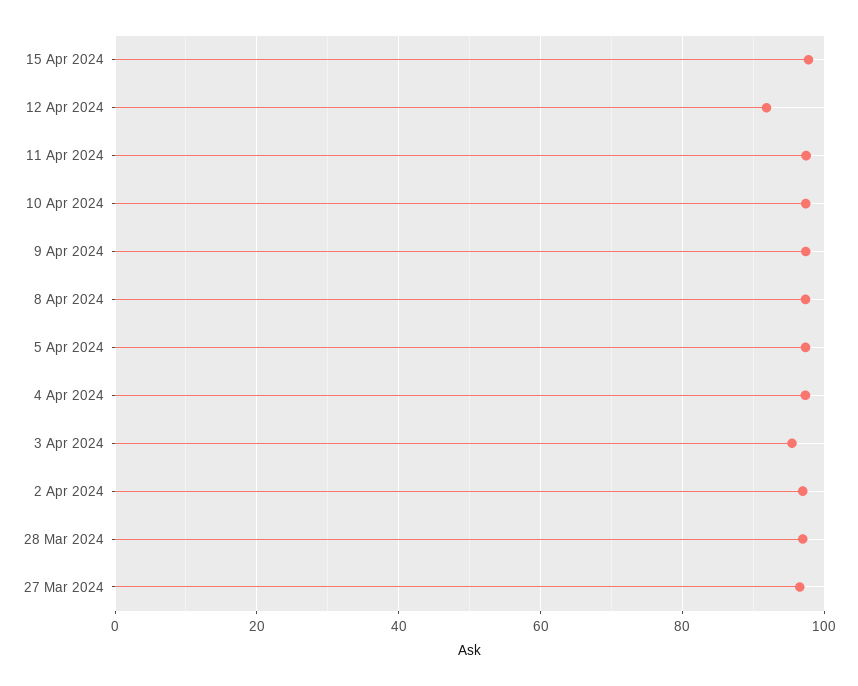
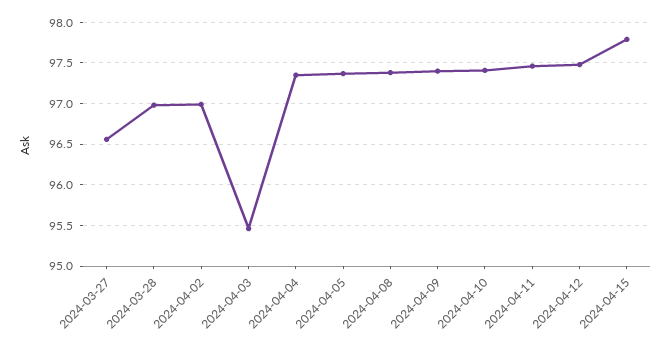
  {
    "15 Apr 2024": 97.8,
-   "12 Apr 2024": 92,
+   "12 Apr 2024": 97.5,
    "11 Apr 2024": 97.5,
    "10 Apr 2024": 97.4,
    "9 Apr 2024": 97.4,
    "8 Apr 2024": 97.4,
    "5 Apr 2024": 97.4,
    "4 Apr 2024": 97.4,
    "3 Apr 2024": 95.5,
    "2 Apr 2024": 97,
    "28 Mar 2024": 97,
    "27 Mar 2024": 96.6
  }

